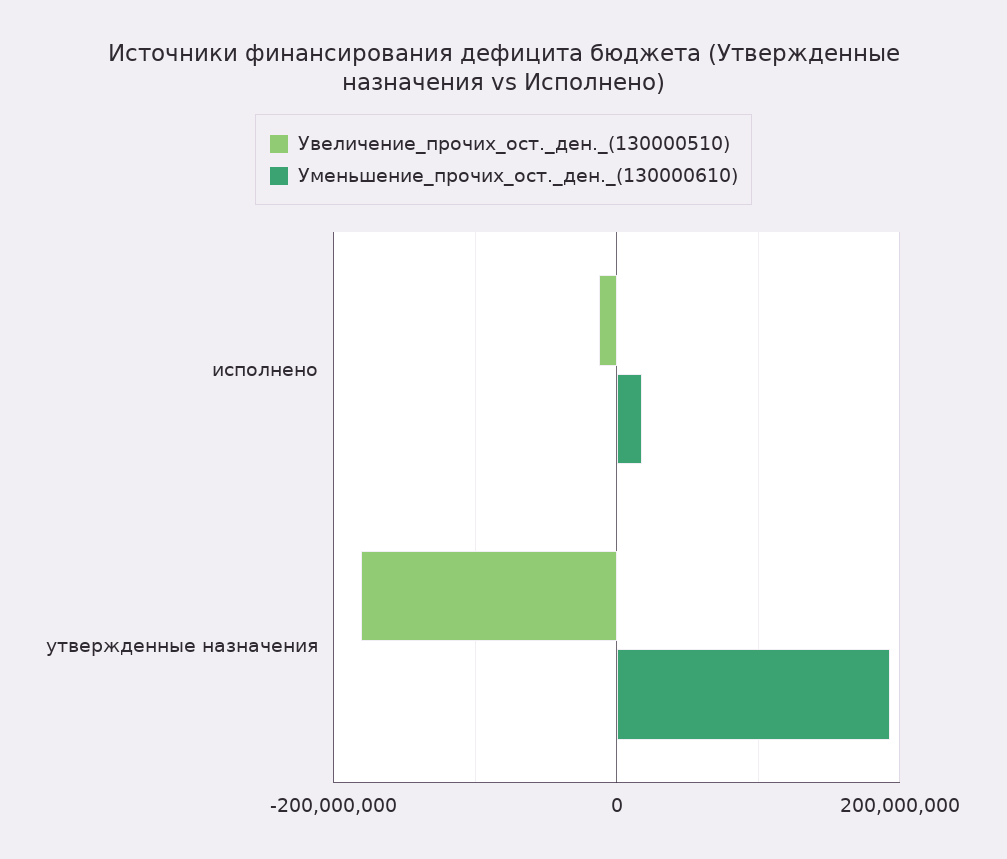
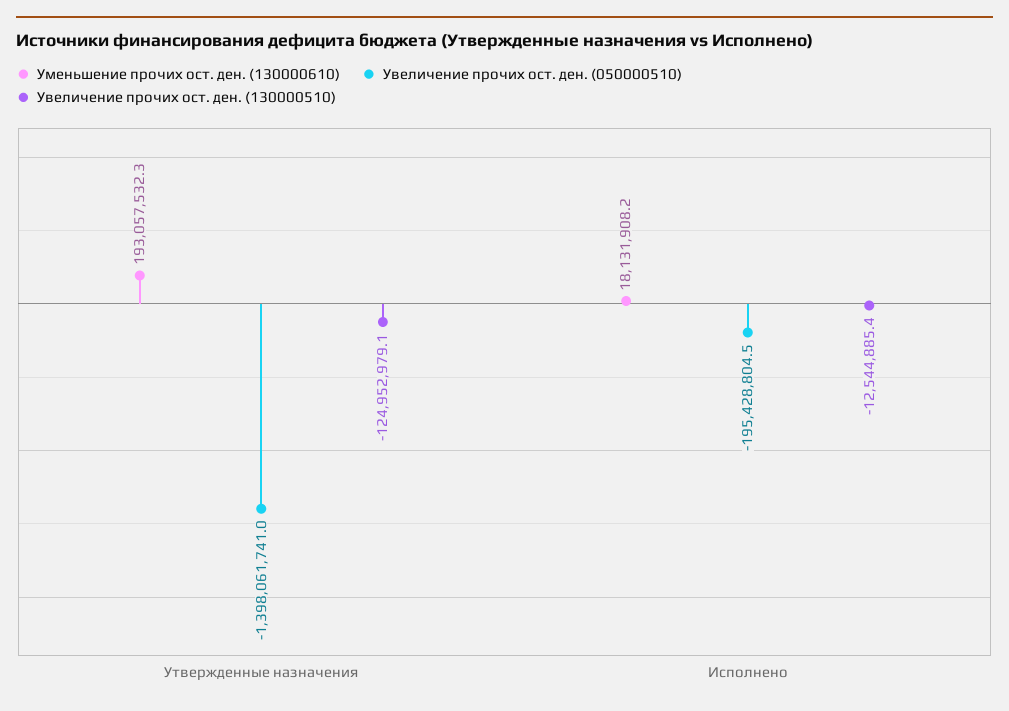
  {
    "Увеличение_прочих_ост._ден._(130000510)": {
      "исполнено": -12544885.4,
-     "утвержденные назначения": -180000000
+     "утвержденные назначения": -124952979.1
    },
    "Уменьшение_прочих_ост._ден._(130000610)": {
      "исполнено": 18131908.2,
      "утвержденные назначения": 193057532.3
-   }
+   },
+   "Увеличение прочих ост. ден. (050000510)": {
+     "утвержденные назначения": -1398061741,
+     "исполнено": -195428804.5
+   }
  }

